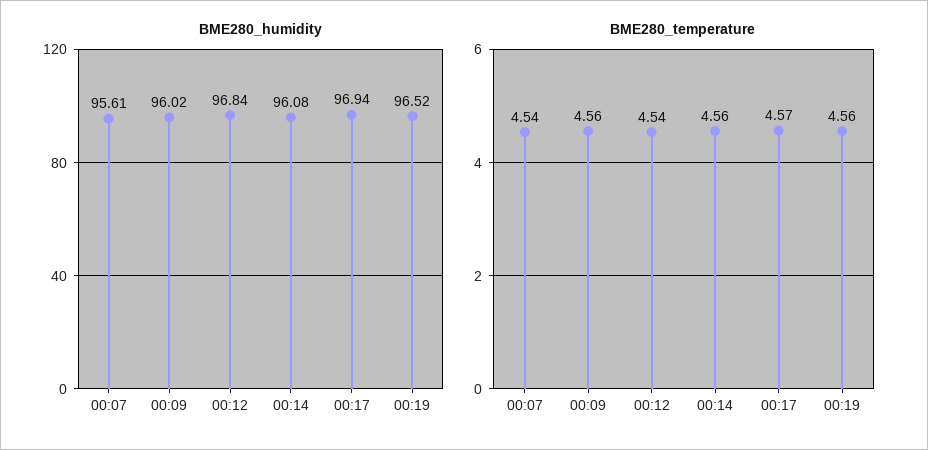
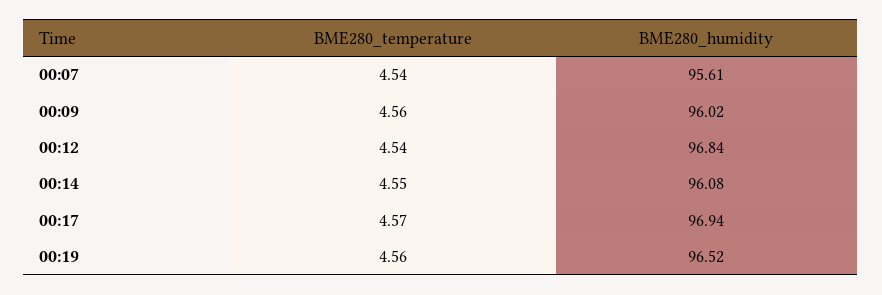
  {
    "BME280_humidity": {
      "00:07": 95.61,
      "00:09": 96.02,
      "00:12": 96.84,
      "00:14": 96.08,
      "00:17": 96.94,
      "00:19": 96.52
    },
    "BME280_temperature": {
      "00:07": 4.54,
      "00:09": 4.56,
      "00:12": 4.54,
-     "00:14": 4.56,
+     "00:14": 4.55,
      "00:17": 4.57,
      "00:19": 4.56
    }
  }

